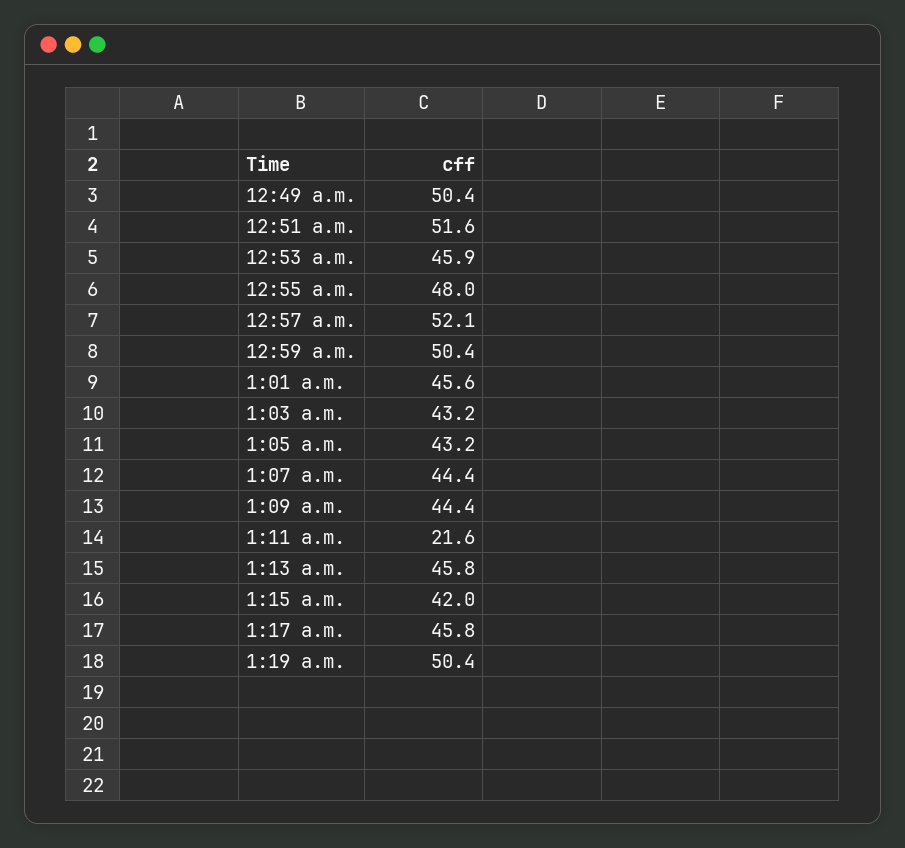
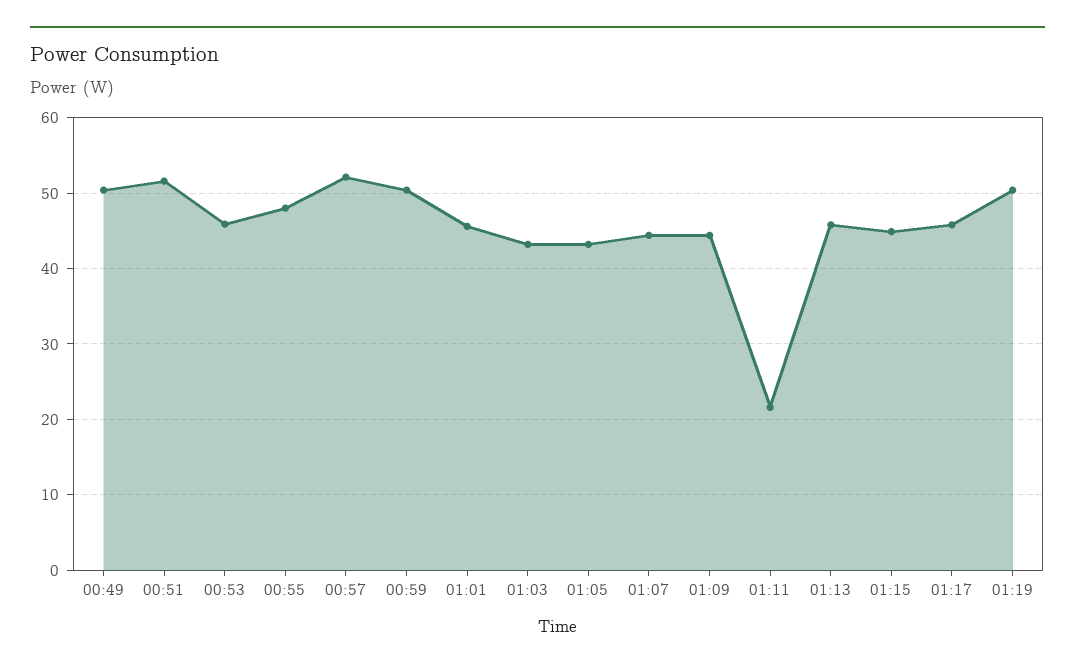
  {
    "12:49 a.m.": 50.4,
    "12:51 a.m.": 51.6,
    "12:53 a.m.": 45.9,
    "12:55 a.m.": 48,
    "12:57 a.m.": 52.1,
    "12:59 a.m.": 50.4,
    "1:01 a.m.": 45.6,
    "1:03 a.m.": 43.2,
    "1:05 a.m.": 43.2,
    "1:07 a.m.": 44.4,
    "1:09 a.m.": 44.4,
    "1:11 a.m.": 21.6,
    "1:13 a.m.": 45.8,
-   "1:15 a.m.": 42,
+   "1:15 a.m.": 45,
    "1:17 a.m.": 45.8,
    "1:19 a.m.": 50.4
  }

